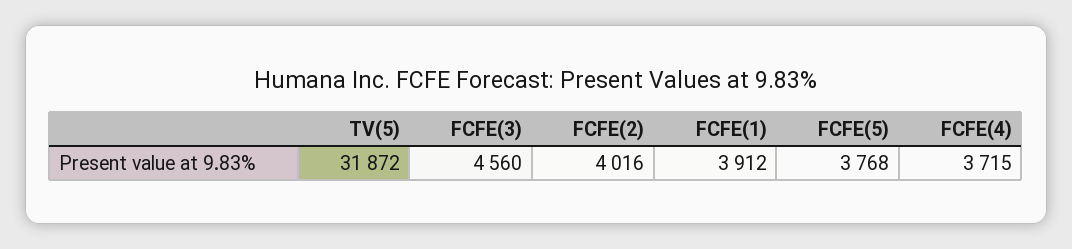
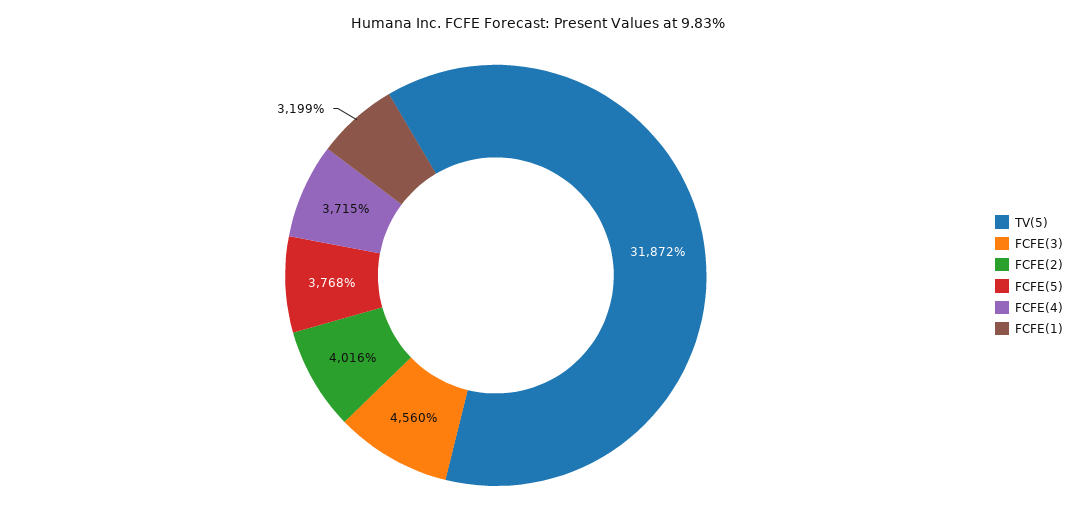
  {
    "TV(5)": 31872,
    "FCFE(3)": 4560,
    "FCFE(2)": 4016,
-   "FCFE(1)": 3912,
+   "FCFE(1)": 3199,
    "FCFE(5)": 3768,
    "FCFE(4)": 3715
  }

